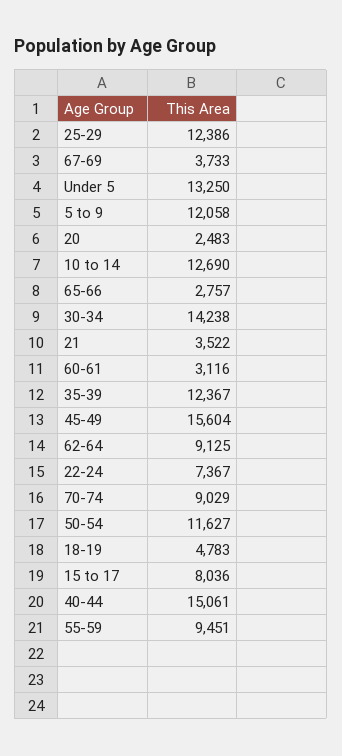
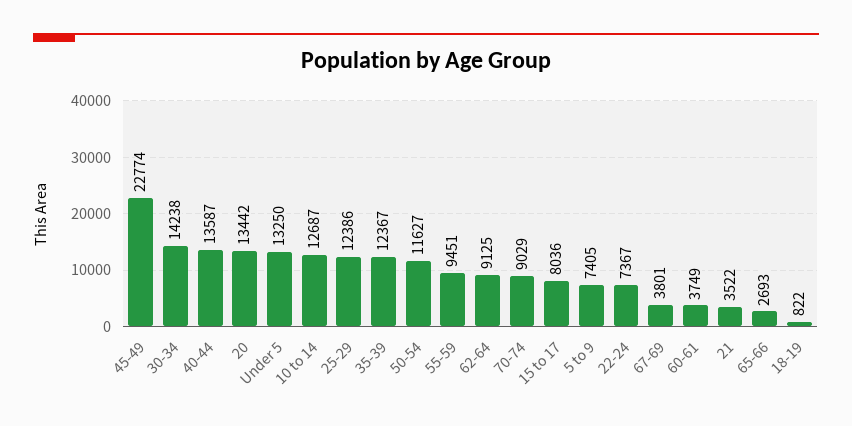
  {
    "25-29": 12386,
-   "67-69": 3733,
+   "67-69": 3801,
    "Under 5": 13250,
-   "5 to 9": 12058,
+   "5 to 9": 7405,
-   "20": 2483,
+   "20": 13442,
-   "10 to 14": 12690,
+   "10 to 14": 12687,
-   "65-66": 2757,
+   "65-66": 2693,
    "30-34": 14238,
    "21": 3522,
-   "60-61": 3116,
+   "60-61": 3749,
    "35-39": 12367,
-   "45-49": 15604,
+   "45-49": 22774,
    "62-64": 9125,
    "22-24": 7367,
    "70-74": 9029,
    "50-54": 11627,
-   "18-19": 4783,
+   "18-19": 822,
    "15 to 17": 8036,
-   "40-44": 15061,
+   "40-44": 13587,
    "55-59": 9451
  }

